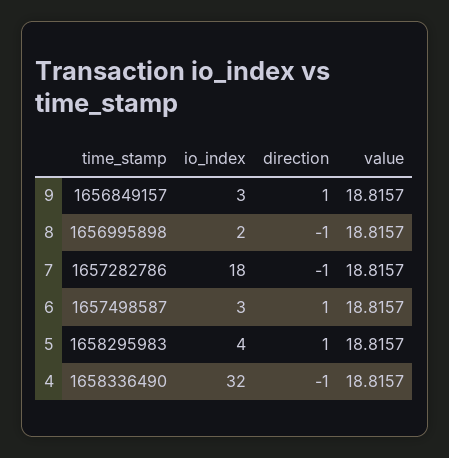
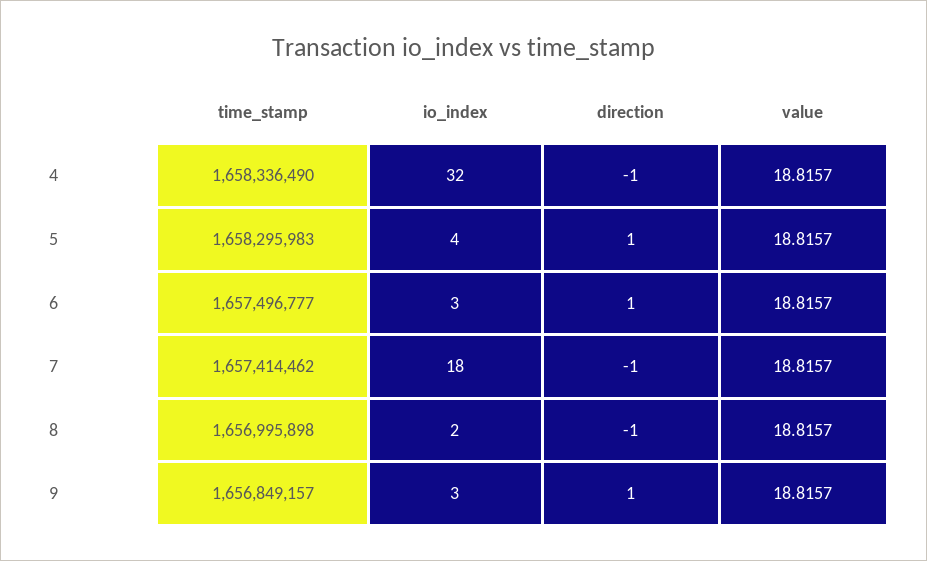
  {
    "time_stamp": {
      "9": 1656849157,
      "8": 1656995898,
-     "7": 1657282786,
+     "7": 1657414462,
-     "6": 1657498587,
+     "6": 1657496777,
      "5": 1658295983,
      "4": 1658336490
    },
    "io_index": {
      "9": 3,
      "8": 2,
      "7": 18,
      "6": 3,
      "5": 4,
      "4": 32
    },
    "direction": {
      "9": 1,
      "8": -1,
      "7": -1,
      "6": 1,
      "5": 1,
      "4": -1
    },
    "value": {
      "9": 18.8157,
      "8": 18.8157,
      "7": 18.8157,
      "6": 18.8157,
      "5": 18.8157,
      "4": 18.8157
    }
  }

